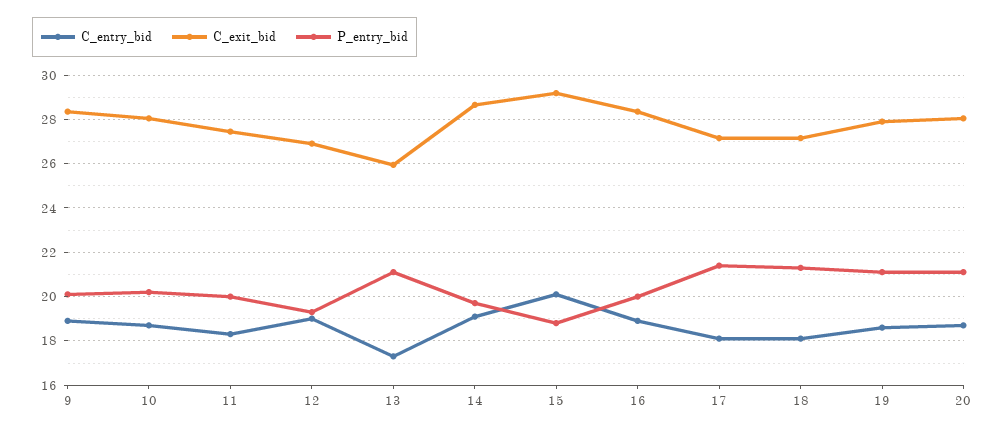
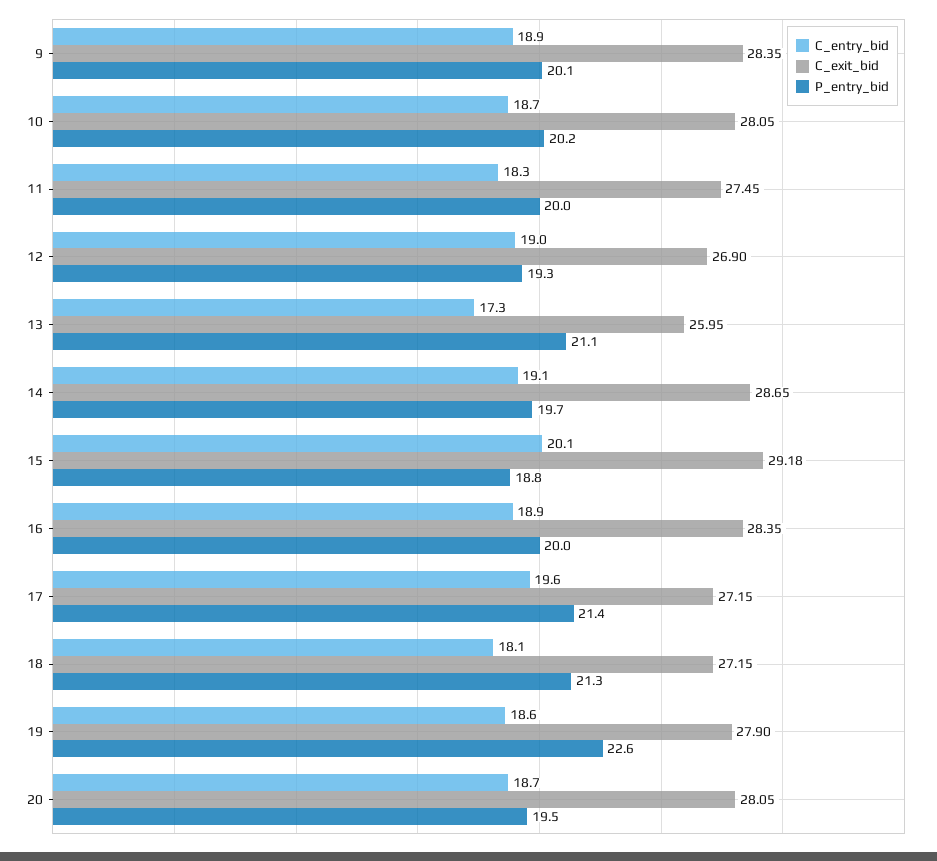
  {
    "C_entry_bid": {
      "9": 18.9,
      "10": 18.7,
      "11": 18.3,
      "12": 19,
      "13": 17.3,
      "14": 19.1,
      "15": 20.1,
      "16": 18.9,
-     "17": 18,
+     "17": 19.6,
      "18": 18.1,
      "19": 18.6,
      "20": 18.7
    },
    "C_exit_bid": {
      "9": 28.35,
      "10": 28.05,
      "11": 27.45,
      "12": 26.9,
      "13": 25.95,
      "14": 28.65,
      "15": 29.18,
      "16": 28.35,
      "17": 27.15,
      "18": 27.15,
      "19": 27.9,
      "20": 28.05
    },
    "P_entry_bid": {
      "9": 20.1,
      "10": 20.2,
      "11": 20,
      "12": 19.3,
      "13": 21.1,
      "14": 19.7,
      "15": 18.8,
      "16": 20,
      "17": 21.4,
      "18": 21.3,
-     "19": 21,
+     "19": 22.6,
-     "20": 21
+     "20": 19.5
    }
  }

